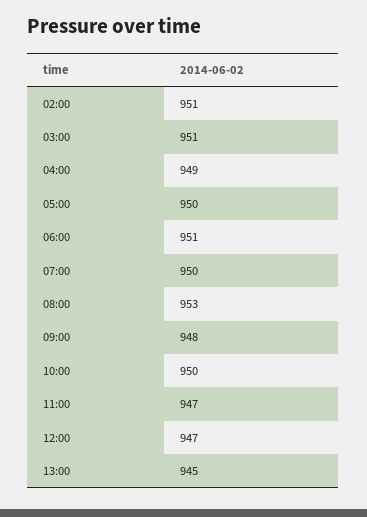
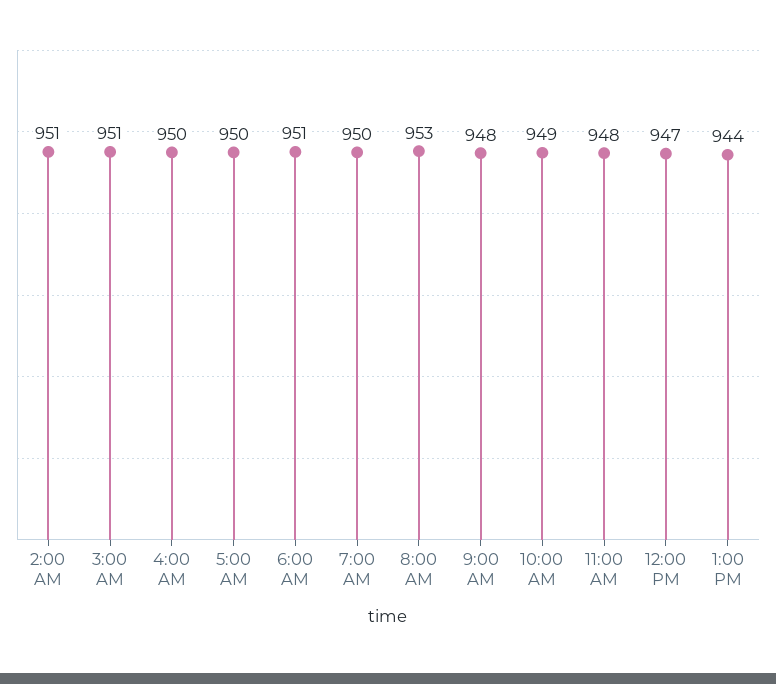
  {
    "02:00": 951,
    "03:00": 951,
-   "04:00": 949,
+   "04:00": 950,
    "05:00": 950,
    "06:00": 951,
    "07:00": 950,
    "08:00": 953,
    "09:00": 948,
-   "10:00": 950,
+   "10:00": 949,
-   "11:00": 947,
+   "11:00": 948,
    "12:00": 947,
-   "13:00": 945
+   "13:00": 944
  }

